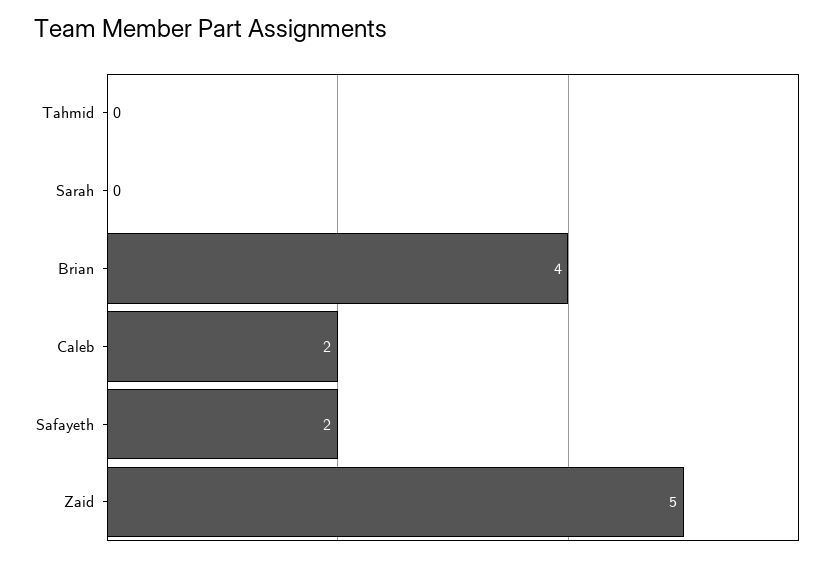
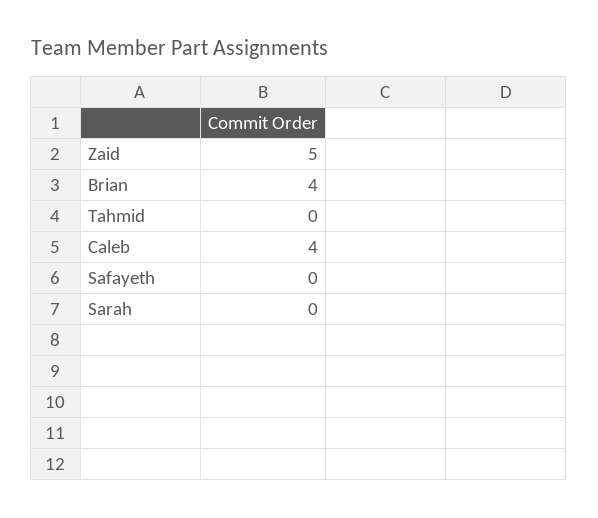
  {
    "Tahmid": 0,
    "Sarah": 0,
    "Brian": 4,
-   "Caleb": 2,
+   "Caleb": 4,
-   "Safayeth": 2,
+   "Safayeth": 0,
    "Zaid": 5
  }

